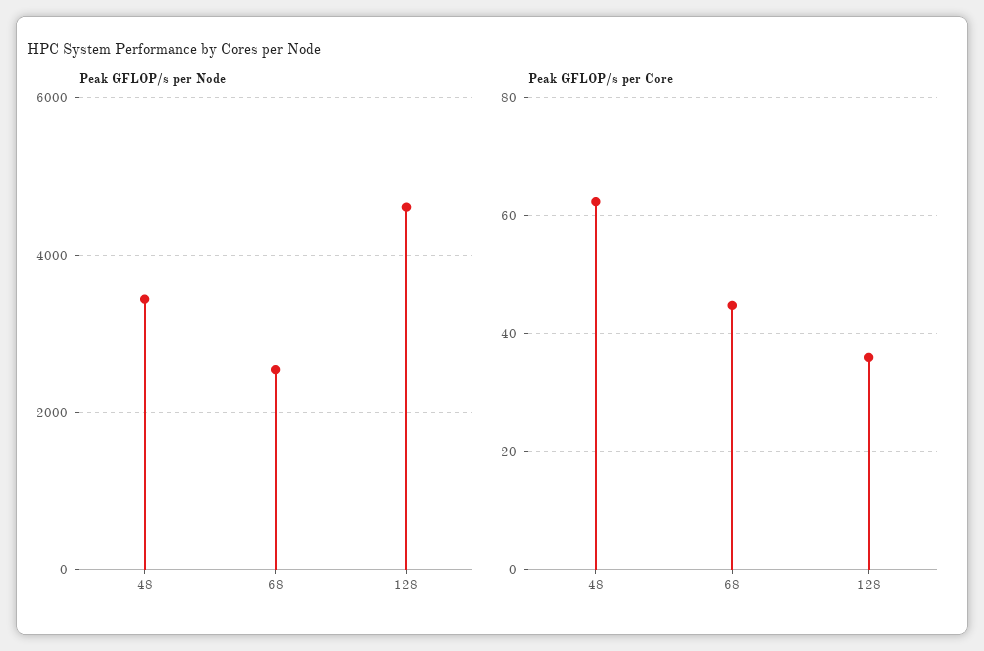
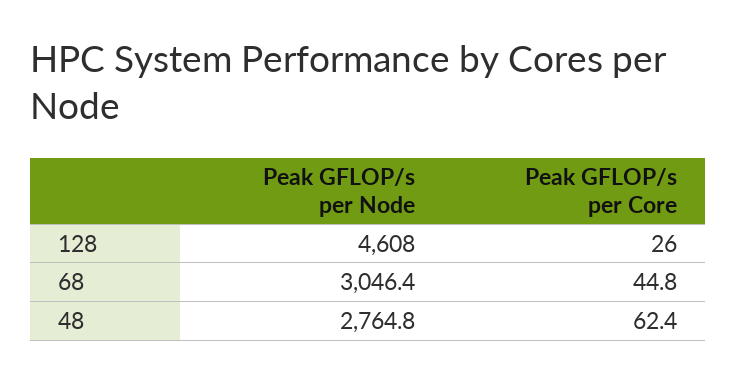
  {
    "Peak GFLOP/s per Node": {
-     "48": 3400,
+     "48": 2764.8,
-     "68": 2600,
+     "68": 3046.4,
      "128": 4608
    },
    "Peak GFLOP/s per Core": {
      "48": 62.4,
      "68": 44.8,
-     "128": 36
+     "128": 26
    }
  }

